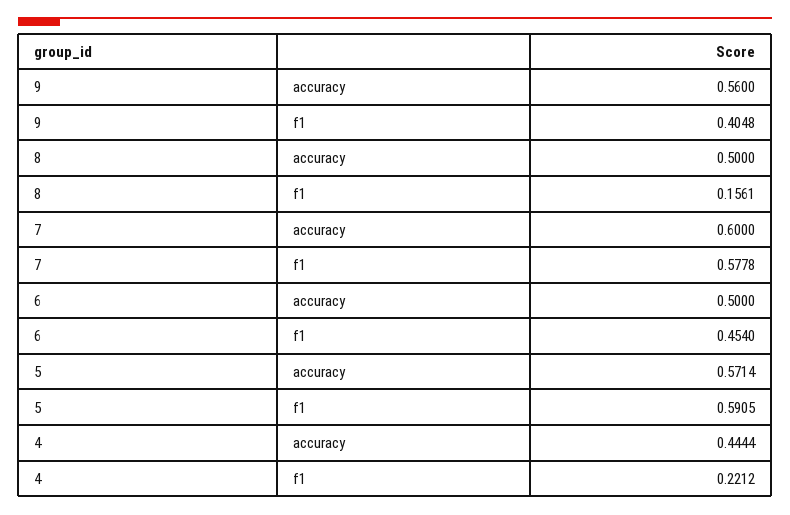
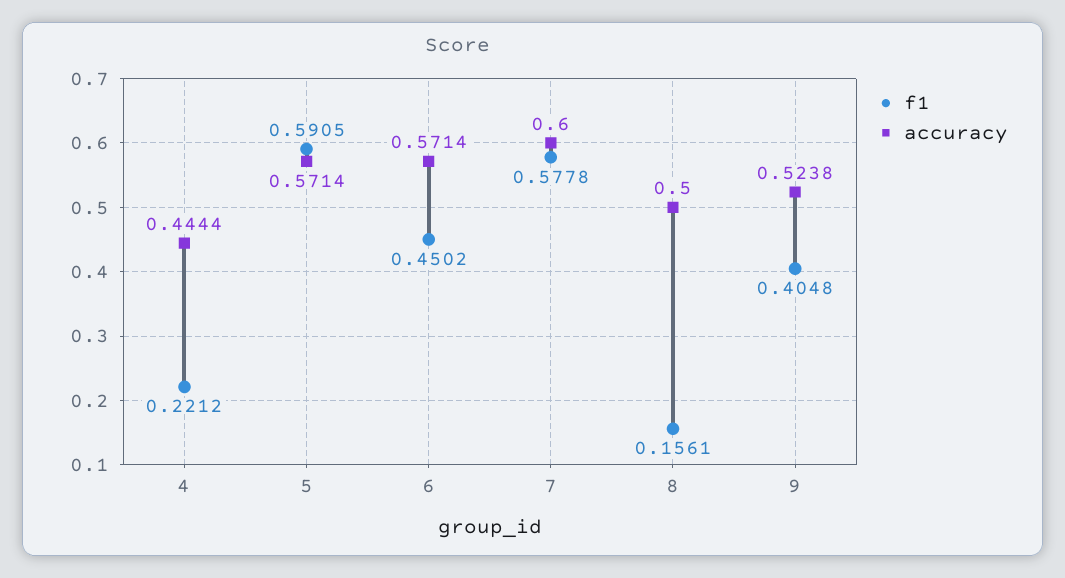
  {
    "accuracy": {
-     "9": 0.56,
+     "9": 0.5238,
      "8": 0.5,
      "7": 0.6,
-     "6": 0.5,
+     "6": 0.5714,
      "5": 0.5714,
      "4": 0.4444
    },
    "f1": {
      "9": 0.4048,
      "8": 0.1561,
      "7": 0.5778,
-     "6": 0.454,
+     "6": 0.4502,
      "5": 0.5905,
      "4": 0.2212
    }
  }

